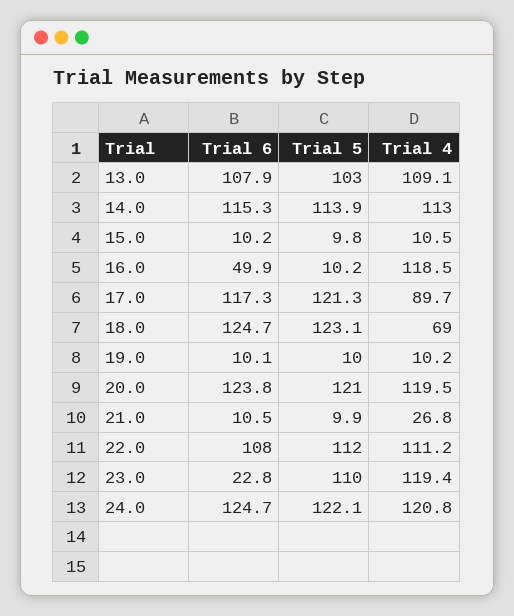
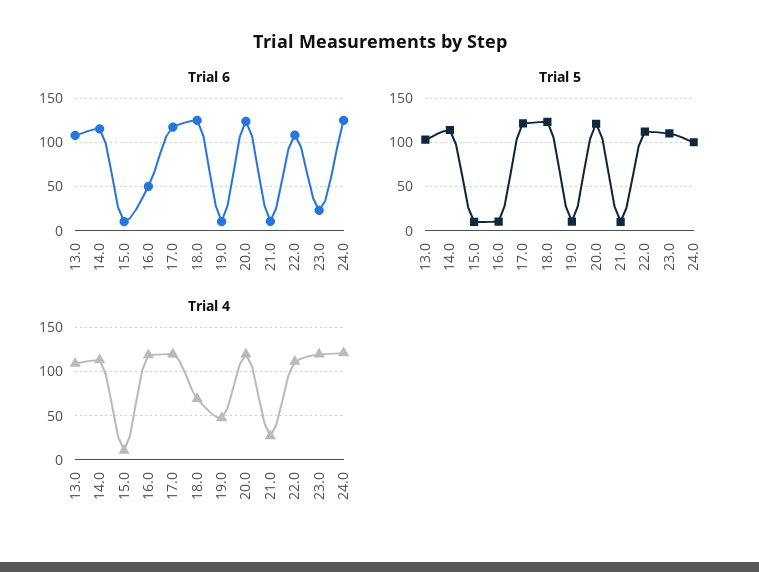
  {
    "Trial 6": {
      "13.0": 107.9,
      "14.0": 115.3,
      "15.0": 10.2,
      "16.0": 49.9,
      "17.0": 117.3,
      "18.0": 124.7,
      "19.0": 10.1,
      "20.0": 123.8,
      "21.0": 10.5,
      "22.0": 108,
      "23.0": 22.8,
      "24.0": 124.7
    },
    "Trial 5": {
      "13.0": 103,
      "14.0": 113.9,
      "15.0": 9.8,
      "16.0": 10.2,
      "17.0": 121.3,
      "18.0": 123.1,
      "19.0": 10,
      "20.0": 121,
      "21.0": 9.9,
      "22.0": 112,
      "23.0": 110,
-     "24.0": 122.1
+     "24.0": 100
    },
    "Trial 4": {
      "13.0": 109.1,
      "14.0": 113,
      "15.0": 10.5,
      "16.0": 118.5,
-     "17.0": 89.7,
+     "17.0": 120,
      "18.0": 69,
-     "19.0": 10.2,
+     "19.0": 50,
      "20.0": 119.5,
      "21.0": 26.8,
      "22.0": 111.2,
      "23.0": 119.4,
      "24.0": 120.8
    }
  }

